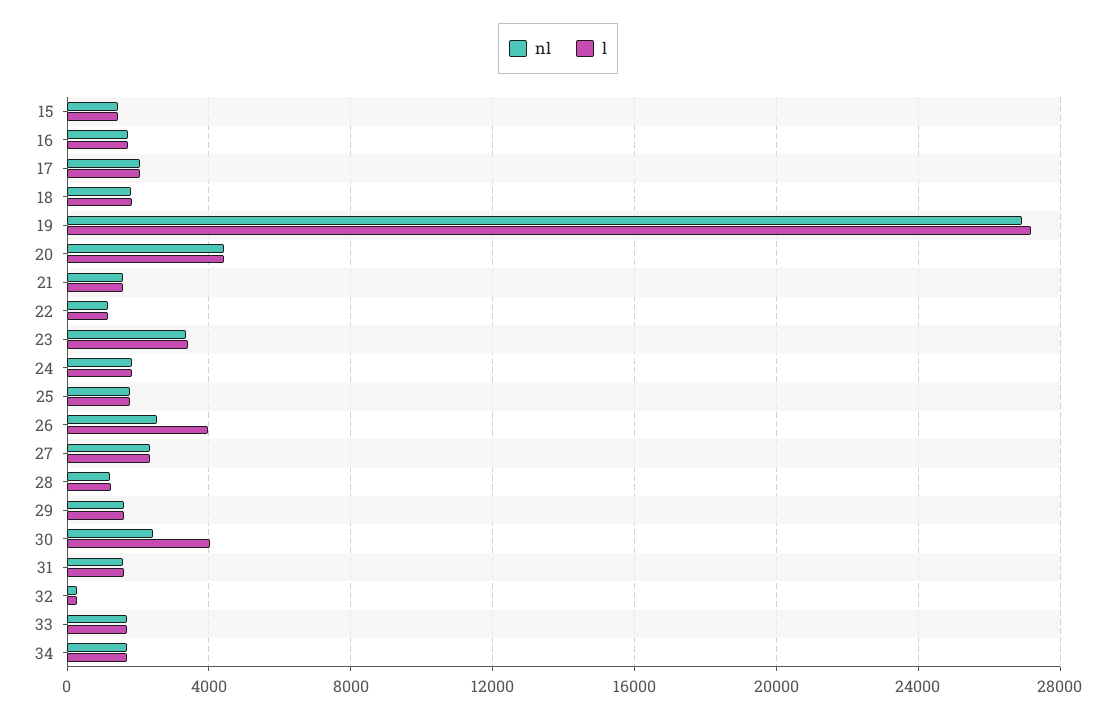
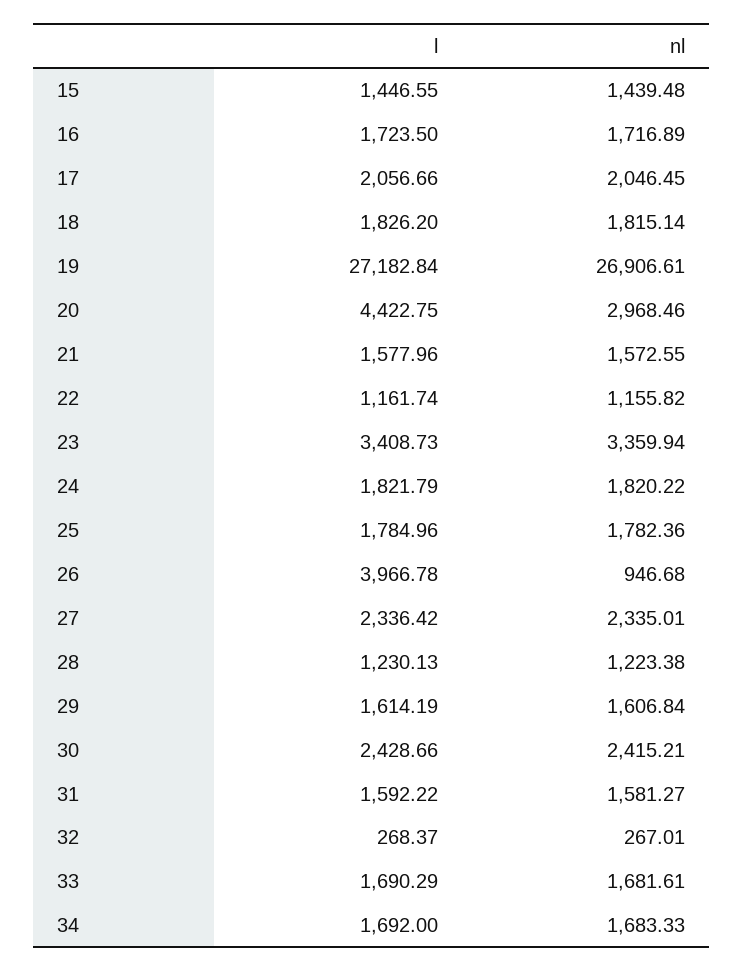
  {
    "nl": {
      "15": 1439.48,
      "16": 1716.89,
      "17": 2046.45,
      "18": 1815.14,
      "19": 26906.61,
-     "20": 4500,
+     "20": 2968.46,
      "21": 1572.55,
      "22": 1155.82,
      "23": 3359.94,
      "24": 1820.22,
      "25": 1782.36,
-     "26": 2500,
+     "26": 946.68,
      "27": 2335.01,
      "28": 1223.38,
      "29": 1606.84,
      "30": 2415.21,
      "31": 1581.27,
      "32": 267.01,
      "33": 1681.61,
      "34": 1683.33
    },
    "l": {
      "15": 1446.55,
      "16": 1723.5,
      "17": 2056.66,
      "18": 1826.2,
      "19": 27182.84,
      "20": 4422.75,
      "21": 1577.96,
      "22": 1161.74,
      "23": 3408.73,
      "24": 1821.79,
      "25": 1784.96,
      "26": 3966.78,
      "27": 2336.42,
      "28": 1230.13,
      "29": 1614.19,
-     "30": 4000,
+     "30": 2428.66,
      "31": 1592.22,
      "32": 268.37,
      "33": 1690.29,
      "34": 1692
    }
  }

